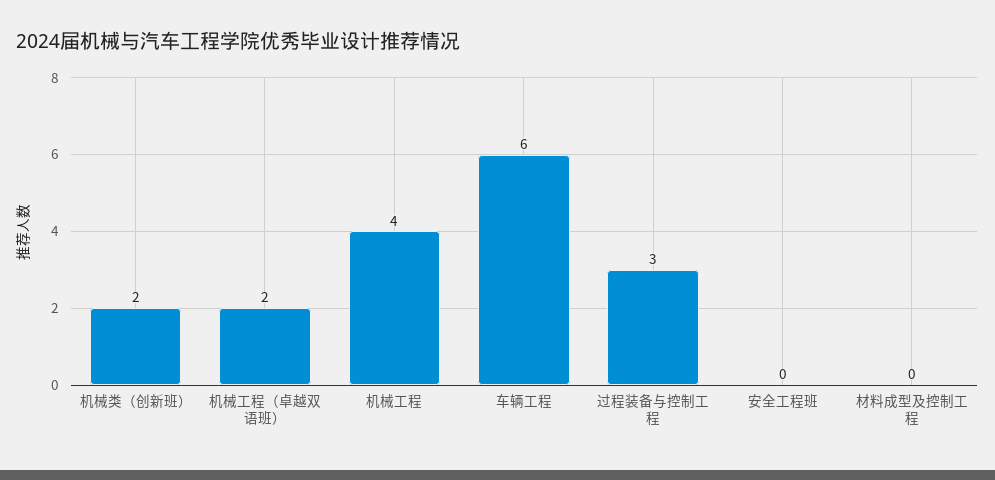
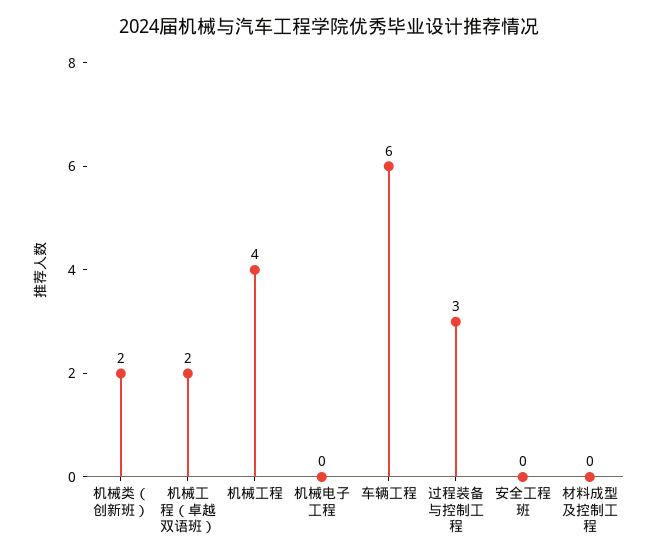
  {
    "机械类（创新班）": 2,
    "机械工程（卓越双语班）": 2,
    "机械工程": 4,
    "车辆工程": 6,
    "过程装备与控制工程": 3,
    "安全工程班": 0,
-   "材料成型及控制工程": 0
+   "材料成型及控制工程": 0,
+   "机械电子工程": 0
  }

